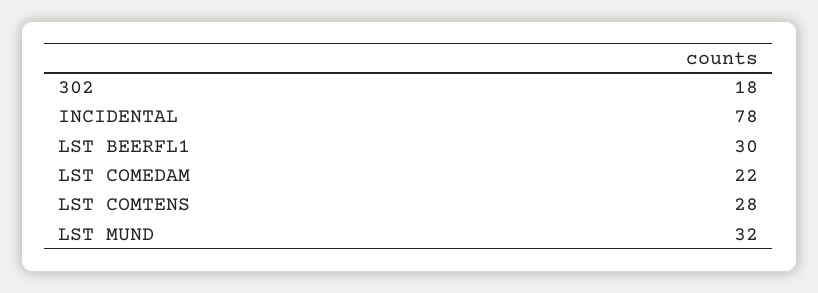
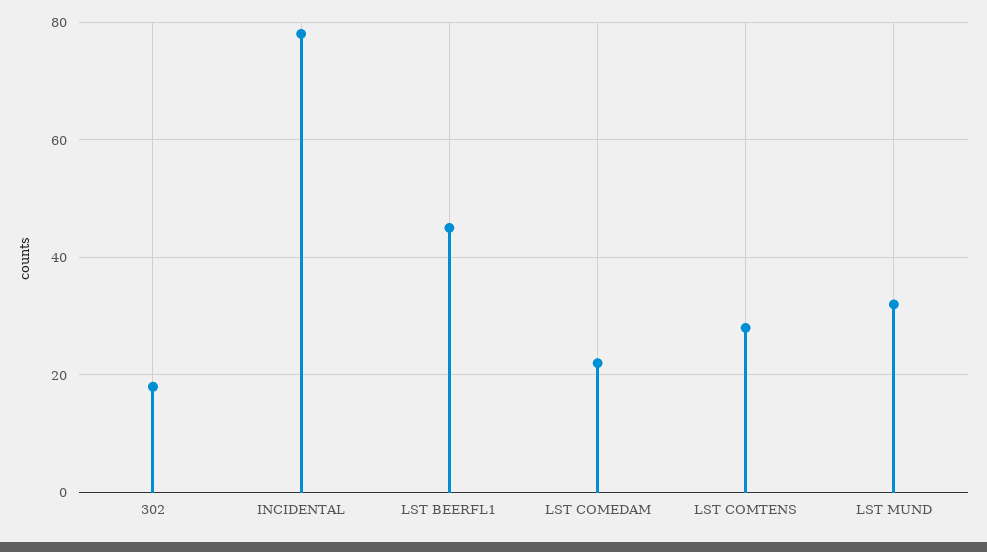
  {
    "302": 18,
    "INCIDENTAL": 78,
-   "LST BEERFL1": 30,
+   "LST BEERFL1": 45,
    "LST COMEDAM": 22,
    "LST COMTENS": 28,
    "LST MUND": 32
  }

